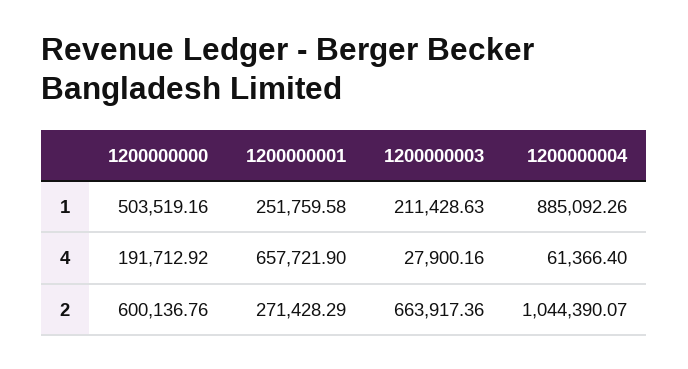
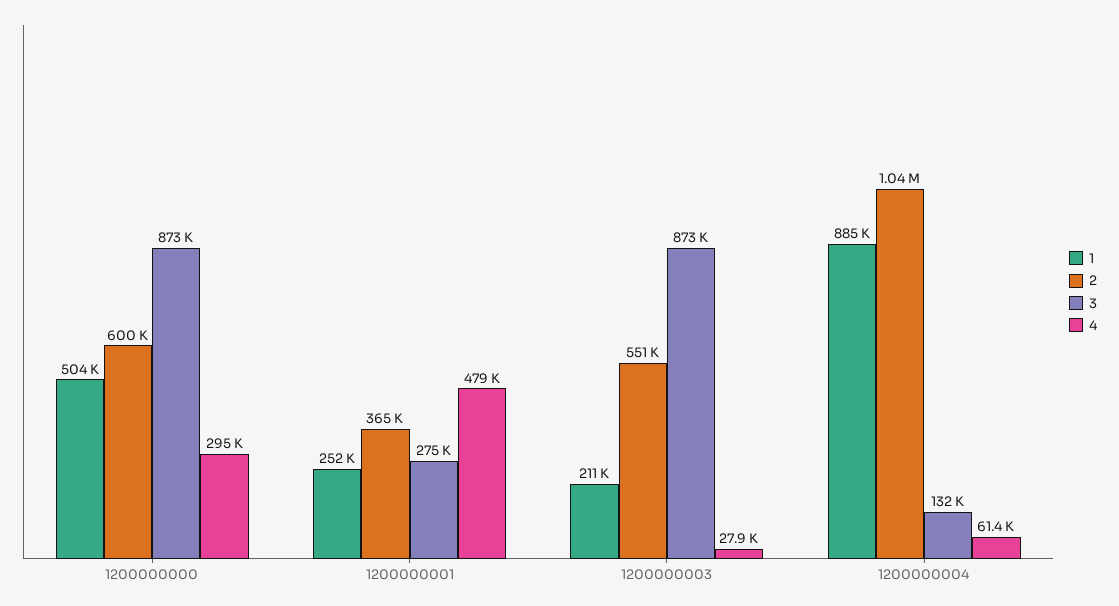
  {
    "1": {
      "1200000000": 503519.16,
      "1200000001": 251759.58,
      "1200000003": 211428.63,
      "1200000004": 885092.26
    },
    "4": {
-     "1200000000": 191712.92,
+     "1200000000": 295000,
-     "1200000001": 657721.9,
+     "1200000001": 479000,
      "1200000003": 27900.16,
      "1200000004": 61366.4
    },
    "2": {
      "1200000000": 600136.76,
-     "1200000001": 271428.29,
+     "1200000001": 365000,
-     "1200000003": 663917.36,
+     "1200000003": 551000,
      "1200000004": 1044390.07
-   }
+   },
+   "3": {
+     "1200000000": 873000,
+     "1200000001": 275000,
+     "1200000003": 873000,
+     "1200000004": 132000
+   }
  }

